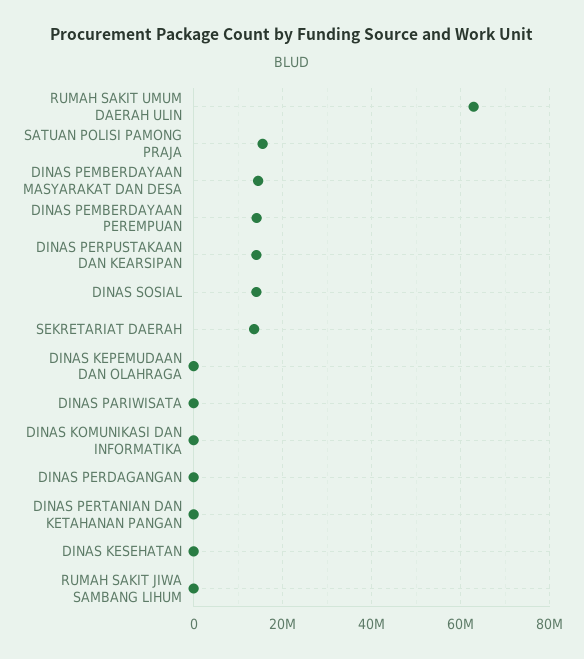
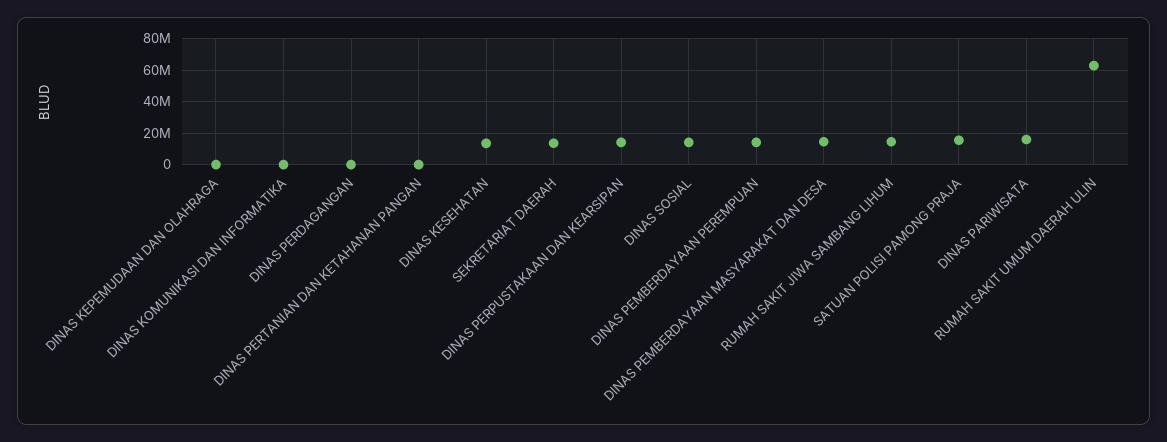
  {
    "RUMAH SAKIT UMUM DAERAH ULIN": 62000000,
    "SATUAN POLISI PAMONG PRAJA": 16000000,
    "DINAS PEMBERDAYAAN MASYARAKAT DAN DESA": 14000000,
    "DINAS PEMBERDAYAAN PEREMPUAN": 14000000,
    "DINAS PERPUSTAKAAN DAN KEARSIPAN": 14000000,
    "DINAS SOSIAL": 14000000,
    "SEKRETARIAT DAERAH": 14000000,
    "DINAS KEPEMUDAAN DAN OLAHRAGA": 0,
-   "DINAS PARIWISATA": 0,
+   "DINAS PARIWISATA": 15000000,
    "DINAS KOMUNIKASI DAN INFORMATIKA": 0,
    "DINAS PERDAGANGAN": 0,
    "DINAS PERTANIAN DAN KETAHANAN PANGAN": 0,
-   "DINAS KESEHATAN": 0,
+   "DINAS KESEHATAN": 15000000,
-   "RUMAH SAKIT JIWA SAMBANG LIHUM": 0
+   "RUMAH SAKIT JIWA SAMBANG LIHUM": 15000000
  }

